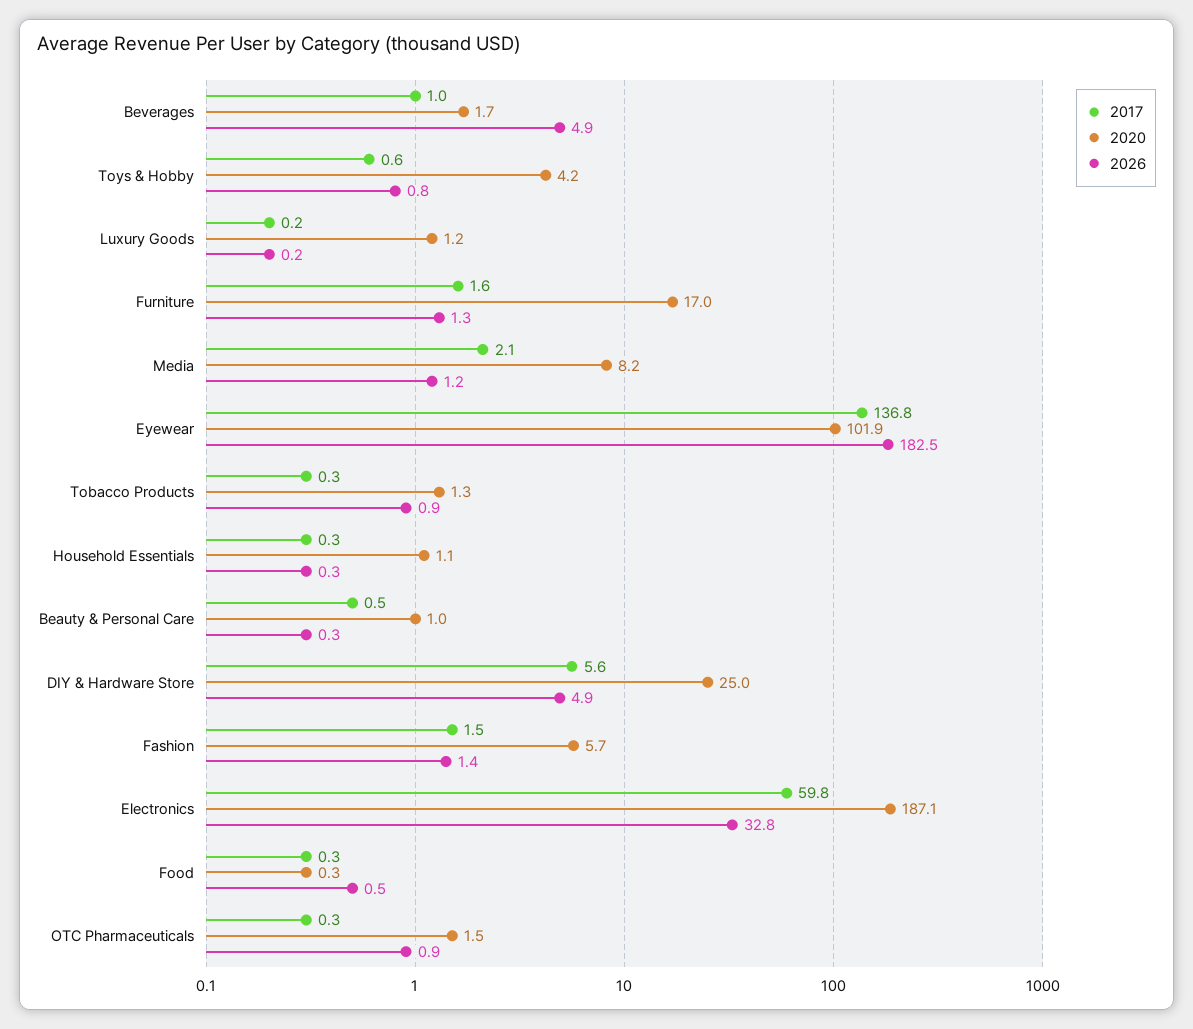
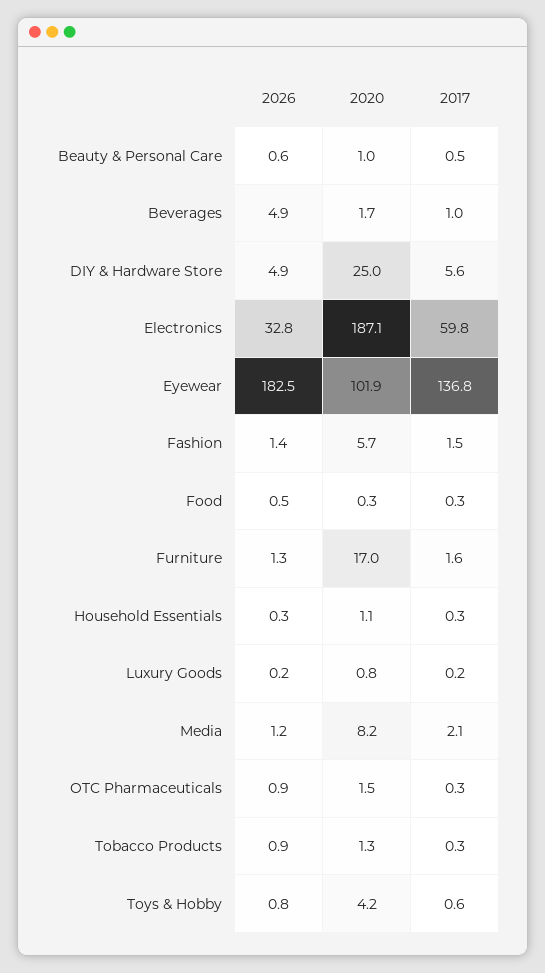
  {
    "2017": {
      "Beverages": 1,
      "Toys & Hobby": 0.6,
      "Luxury Goods": 0.2,
      "Furniture": 1.6,
      "Media": 2.1,
      "Eyewear": 136.8,
      "Tobacco Products": 0.3,
      "Household Essentials": 0.3,
      "Beauty & Personal Care": 0.5,
      "DIY & Hardware Store": 5.6,
      "Fashion": 1.5,
      "Electronics": 59.8,
      "Food": 0.3,
      "OTC Pharmaceuticals": 0.3
    },
    "2020": {
      "Beverages": 1.7,
      "Toys & Hobby": 4.2,
-     "Luxury Goods": 1.2,
+     "Luxury Goods": 0.8,
      "Furniture": 17,
      "Media": 8.2,
      "Eyewear": 101.9,
      "Tobacco Products": 1.3,
      "Household Essentials": 1.1,
      "Beauty & Personal Care": 1,
      "DIY & Hardware Store": 25,
      "Fashion": 5.7,
      "Electronics": 187.1,
      "Food": 0.3,
      "OTC Pharmaceuticals": 1.5
    },
    "2026": {
      "Beverages": 4.9,
      "Toys & Hobby": 0.8,
      "Luxury Goods": 0.2,
      "Furniture": 1.3,
      "Media": 1.2,
      "Eyewear": 182.5,
      "Tobacco Products": 0.9,
      "Household Essentials": 0.3,
-     "Beauty & Personal Care": 0.3,
+     "Beauty & Personal Care": 0.6,
      "DIY & Hardware Store": 4.9,
      "Fashion": 1.4,
      "Electronics": 32.8,
      "Food": 0.5,
      "OTC Pharmaceuticals": 0.9
    }
  }

